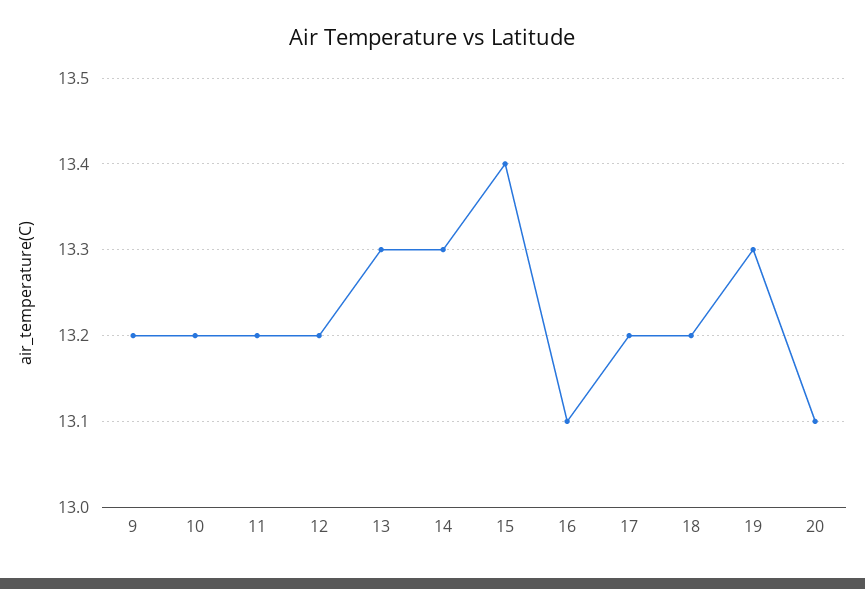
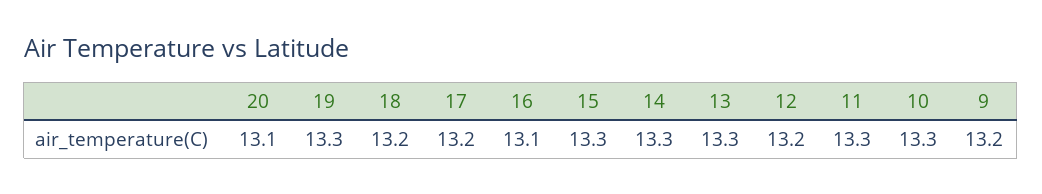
  {
    "9": 13.2,
-   "10": 13.2,
+   "10": 13.3,
-   "11": 13.2,
+   "11": 13.3,
    "12": 13.2,
    "13": 13.3,
    "14": 13.3,
-   "15": 13.4,
+   "15": 13.3,
    "16": 13.1,
    "17": 13.2,
    "18": 13.2,
    "19": 13.3,
    "20": 13.1
  }

